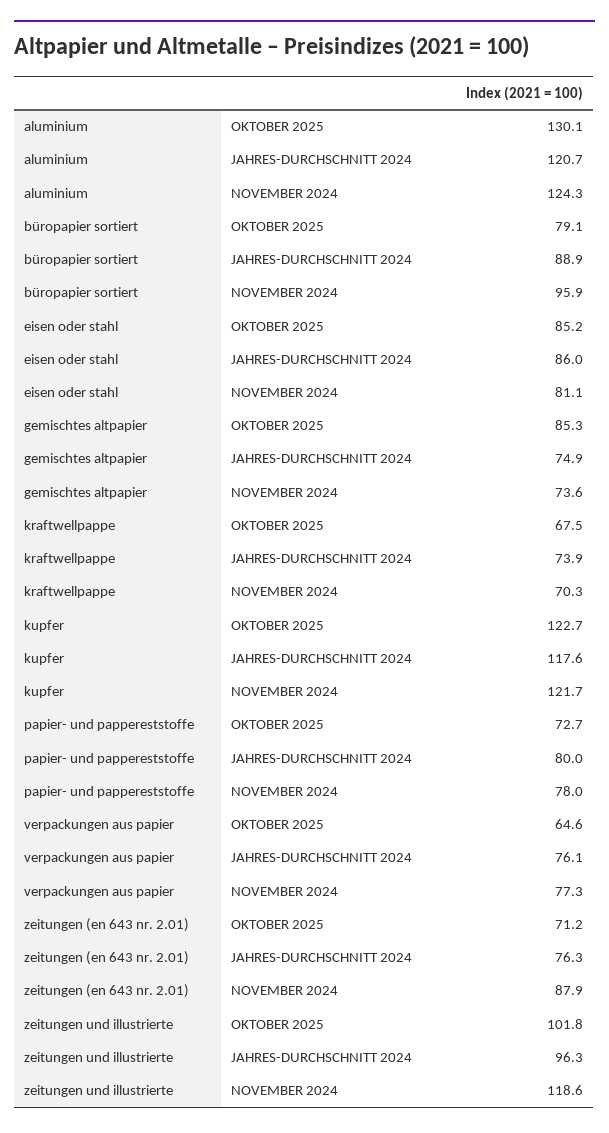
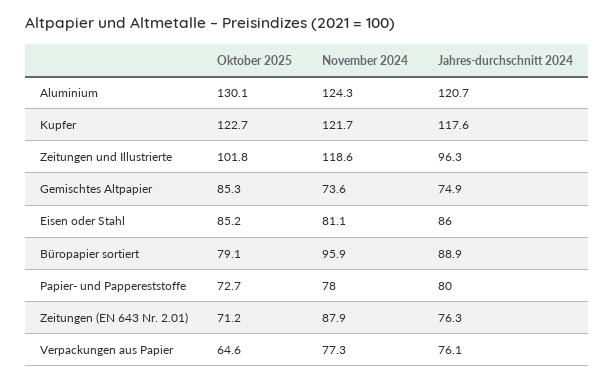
  {
    "aluminium": {
      "OKTOBER 2025": 130.1,
      "JAHRES-DURCHSCHNITT 2024": 120.7,
      "NOVEMBER 2024": 124.3
    },
    "büropapier sortiert": {
      "OKTOBER 2025": 79.1,
      "JAHRES-DURCHSCHNITT 2024": 88.9,
      "NOVEMBER 2024": 95.9
    },
    "eisen oder stahl": {
      "OKTOBER 2025": 85.2,
      "JAHRES-DURCHSCHNITT 2024": 86,
      "NOVEMBER 2024": 81.1
    },
    "gemischtes altpapier": {
      "OKTOBER 2025": 85.3,
      "JAHRES-DURCHSCHNITT 2024": 74.9,
      "NOVEMBER 2024": 73.6
    },
-   "kraftwellpappe": {
-     "OKTOBER 2025": 67.5,
-     "JAHRES-DURCHSCHNITT 2024": 73.9,
-     "NOVEMBER 2024": 70.3
-   },
    "kupfer": {
      "OKTOBER 2025": 122.7,
      "JAHRES-DURCHSCHNITT 2024": 117.6,
      "NOVEMBER 2024": 121.7
    },
    "papier- und pappereststoffe": {
      "OKTOBER 2025": 72.7,
      "JAHRES-DURCHSCHNITT 2024": 80,
      "NOVEMBER 2024": 78
    },
    "verpackungen aus papier": {
      "OKTOBER 2025": 64.6,
      "JAHRES-DURCHSCHNITT 2024": 76.1,
      "NOVEMBER 2024": 77.3
    },
    "zeitungen (en 643 nr. 2.01)": {
      "OKTOBER 2025": 71.2,
      "JAHRES-DURCHSCHNITT 2024": 76.3,
      "NOVEMBER 2024": 87.9
    },
    "zeitungen und illustrierte": {
      "OKTOBER 2025": 101.8,
      "JAHRES-DURCHSCHNITT 2024": 96.3,
      "NOVEMBER 2024": 118.6
    }
  }

